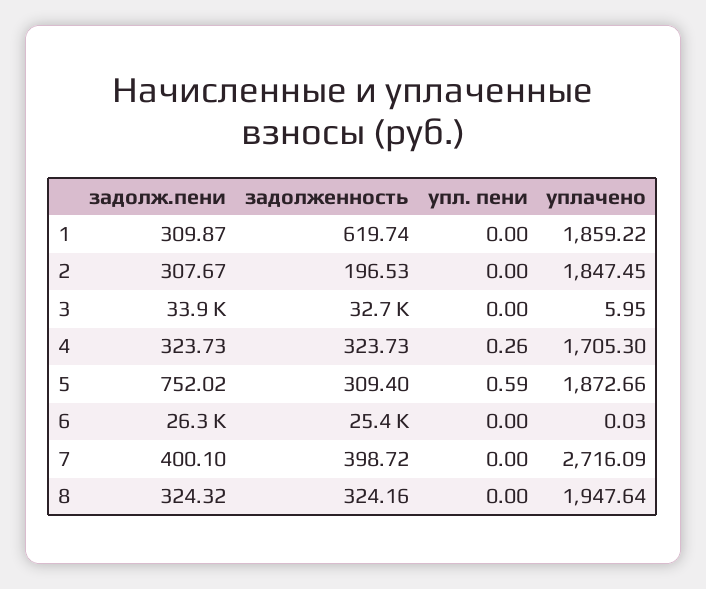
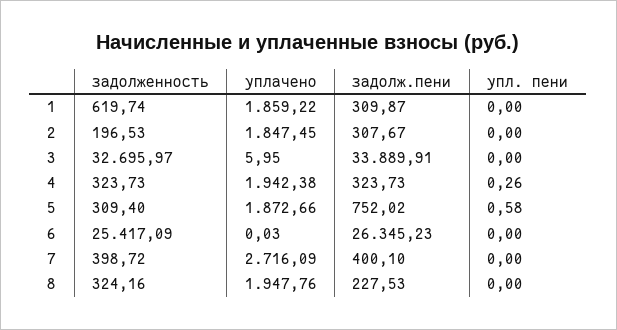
  {
    "задолж.пени": {
      "1": 309.87,
      "2": 307.67,
      "3": 33889.91,
      "4": 323.73,
      "5": 752.02,
      "6": 26345.23,
      "7": 400.1,
-     "8": 324.32
+     "8": 227.53
    },
    "задолженность": {
      "1": 619.74,
      "2": 196.53,
      "3": 32695.97,
      "4": 323.73,
      "5": 309.4,
      "6": 25417.09,
      "7": 398.72,
      "8": 324.16
    },
    "упл. пени": {
      "1": 0,
      "2": 0,
      "3": 0,
      "4": 0.26,
-     "5": 0.59,
+     "5": 0.58,
      "6": 0,
      "7": 0,
      "8": 0
    },
    "уплачено": {
      "1": 1859.22,
      "2": 1847.45,
      "3": 5.95,
-     "4": 1705.3,
+     "4": 1942.38,
      "5": 1872.66,
      "6": 0.03,
      "7": 2716.09,
-     "8": 1947.64
+     "8": 1947.76
    }
  }

